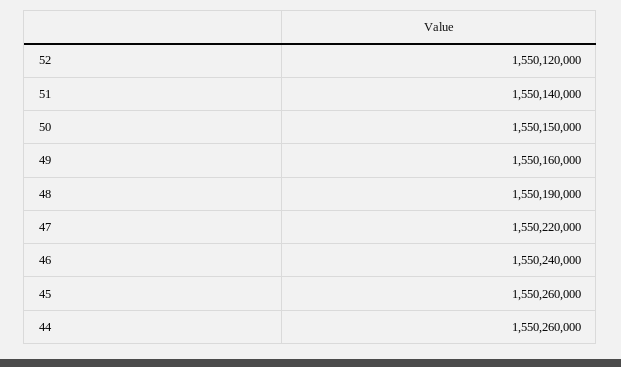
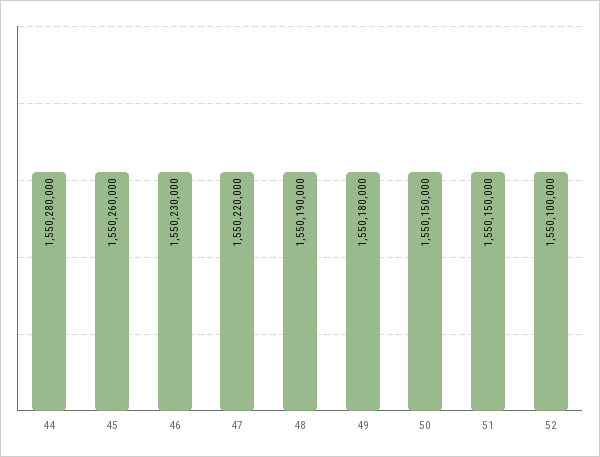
  {
-   "52": 1550120000,
+   "52": 1550100000,
-   "51": 1550140000,
+   "51": 1550150000,
    "50": 1550150000,
-   "49": 1550160000,
+   "49": 1550180000,
    "48": 1550190000,
    "47": 1550220000,
-   "46": 1550240000,
+   "46": 1550230000,
    "45": 1550260000,
-   "44": 1550260000
+   "44": 1550280000
  }

